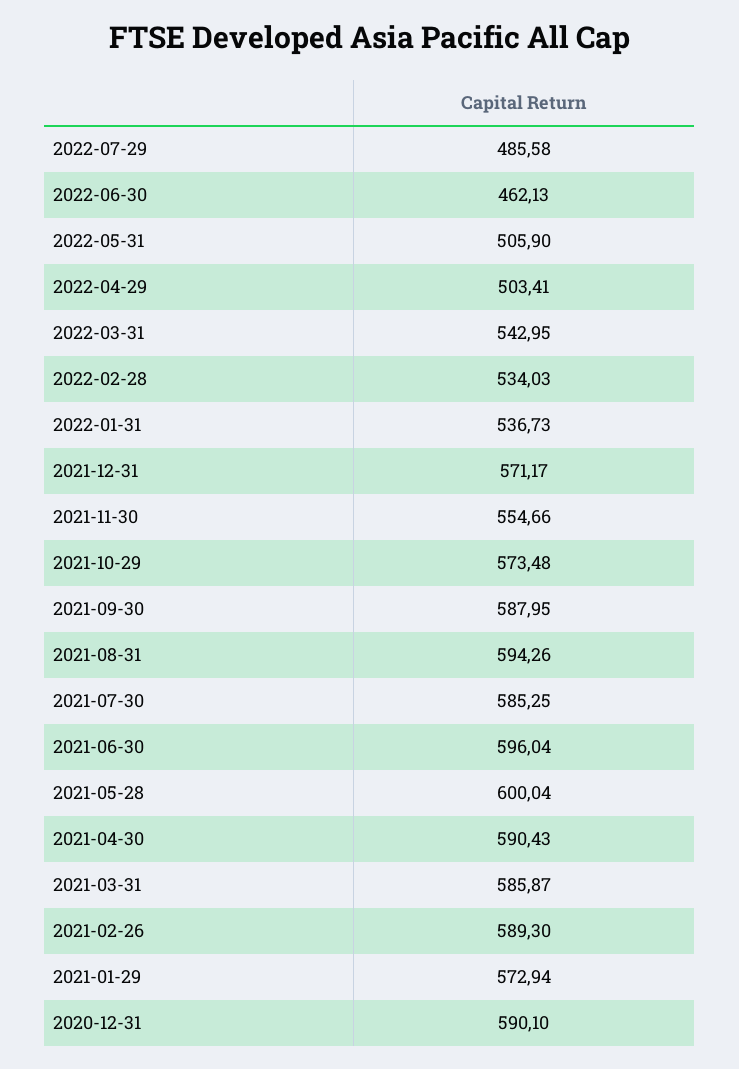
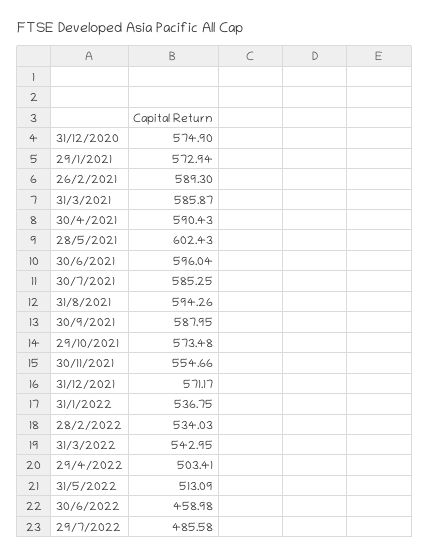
  {
    "2022-07-29": 485.58,
-   "2022-06-30": 462.13,
+   "2022-06-30": 458.98,
-   "2022-05-31": 505.9,
+   "2022-05-31": 513.09,
    "2022-04-29": 503.41,
    "2022-03-31": 542.95,
    "2022-02-28": 534.03,
-   "2022-01-31": 536.73,
+   "2022-01-31": 536.75,
    "2021-12-31": 571.17,
    "2021-11-30": 554.66,
    "2021-10-29": 573.48,
    "2021-09-30": 587.95,
    "2021-08-31": 594.26,
    "2021-07-30": 585.25,
    "2021-06-30": 596.04,
-   "2021-05-28": 600.04,
+   "2021-05-28": 602.43,
    "2021-04-30": 590.43,
    "2021-03-31": 585.87,
    "2021-02-26": 589.3,
    "2021-01-29": 572.94,
-   "2020-12-31": 590.1
+   "2020-12-31": 574.9
  }

